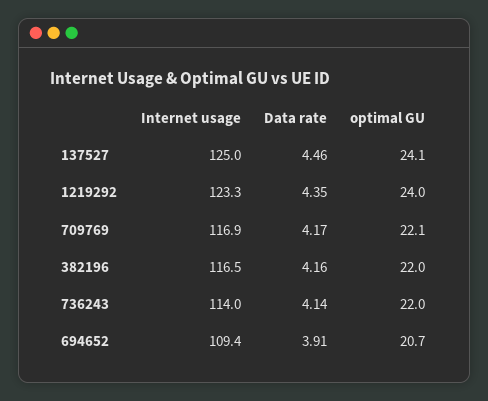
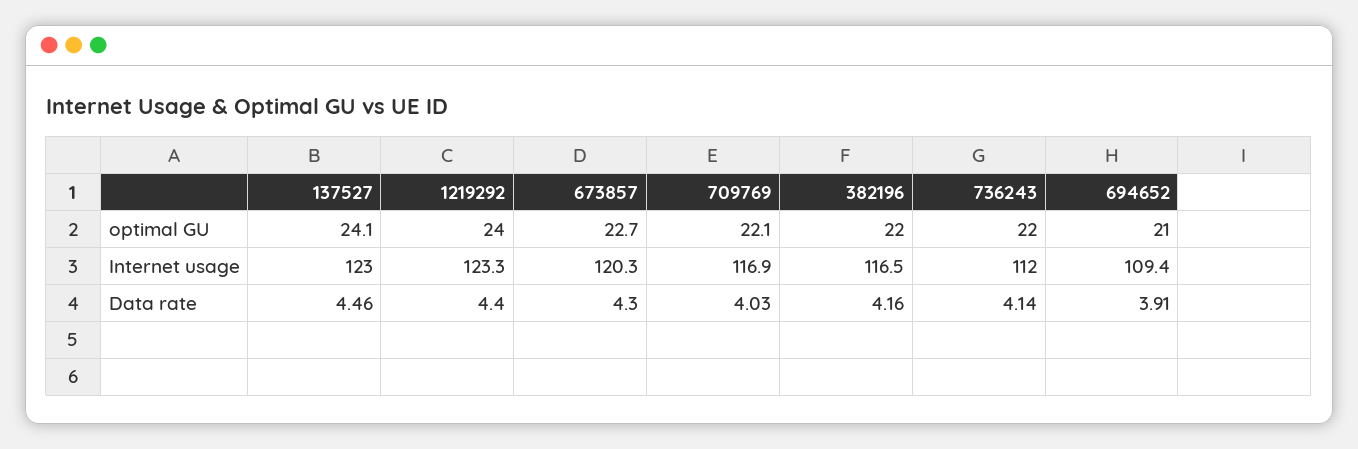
  {
    "Internet usage": {
-     "137527": 125,
+     "137527": 123,
      "1219292": 123.3,
      "709769": 116.9,
      "382196": 116.5,
-     "736243": 114,
+     "736243": 112,
-     "694652": 109.4
+     "694652": 109.4,
+     "673857": 120.3
    },
    "Data rate": {
      "137527": 4.46,
-     "1219292": 4.35,
+     "1219292": 4.4,
-     "709769": 4.17,
+     "709769": 4.03,
      "382196": 4.16,
      "736243": 4.14,
-     "694652": 3.91
+     "694652": 3.91,
+     "673857": 4.3
    },
    "optimal GU": {
      "137527": 24.1,
      "1219292": 24,
      "709769": 22.1,
      "382196": 22,
      "736243": 22,
-     "694652": 20.7
+     "694652": 21,
+     "673857": 22.7
    }
  }

